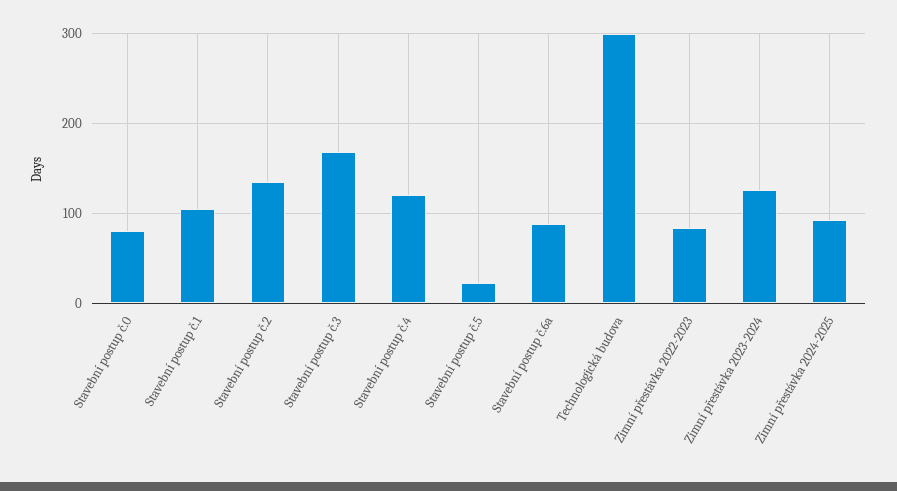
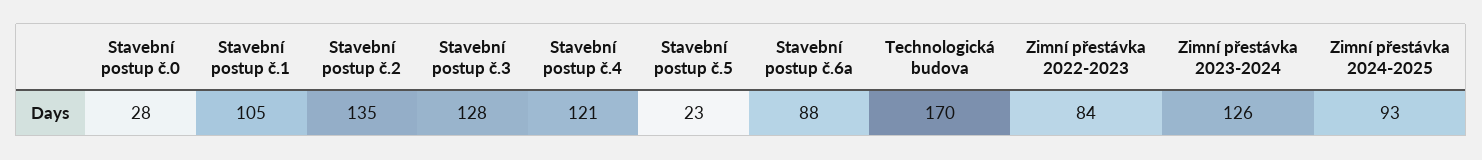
  {
-   "Stavební postup č.0": 80,
+   "Stavební postup č.0": 28,
    "Stavební postup č.1": 105,
    "Stavební postup č.2": 135,
-   "Stavební postup č.3": 170,
+   "Stavební postup č.3": 128,
    "Stavební postup č.4": 121,
    "Stavební postup č.5": 23,
    "Stavební postup č.6a": 88,
-   "Technologická budova": 300,
+   "Technologická budova": 170,
    "Zimní přestávka 2022-2023": 84,
    "Zimní přestávka 2023-2024": 126,
    "Zimní přestávka 2024-2025": 93
  }

